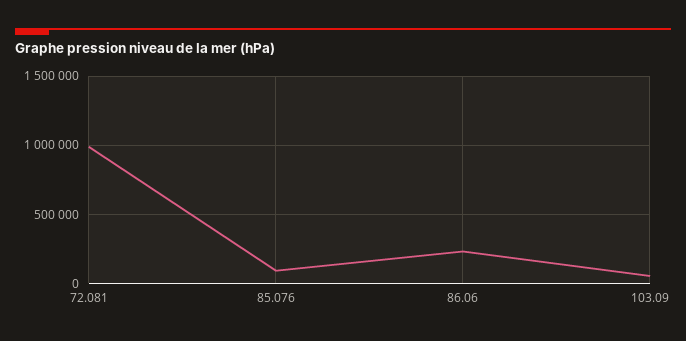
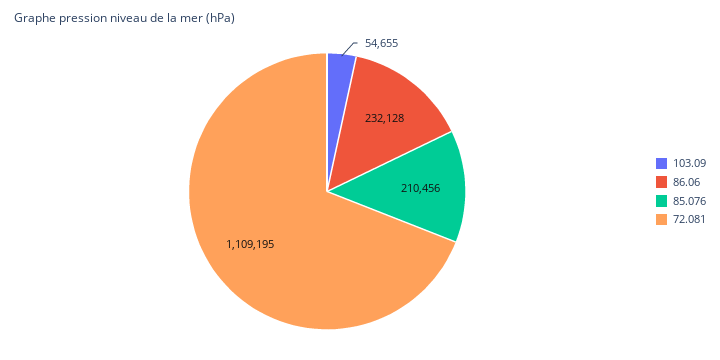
  {
-   "72.081": 1000000,
+   "72.081": 1109195,
-   "85.076": 100000,
+   "85.076": 210456,
    "86.06": 232128,
    "103.09": 54655
  }

